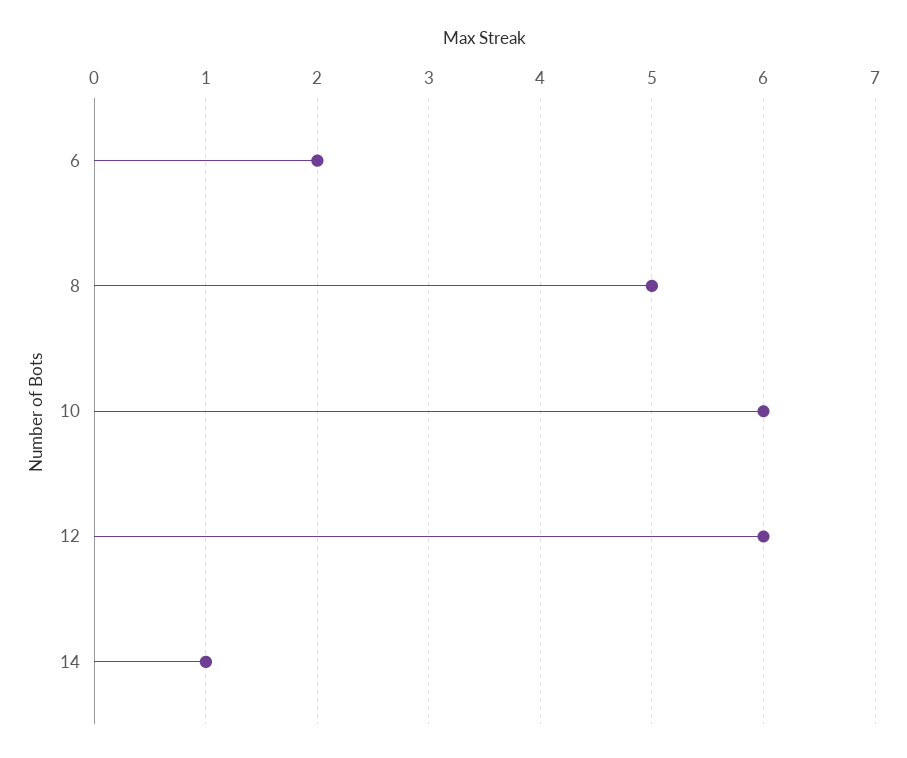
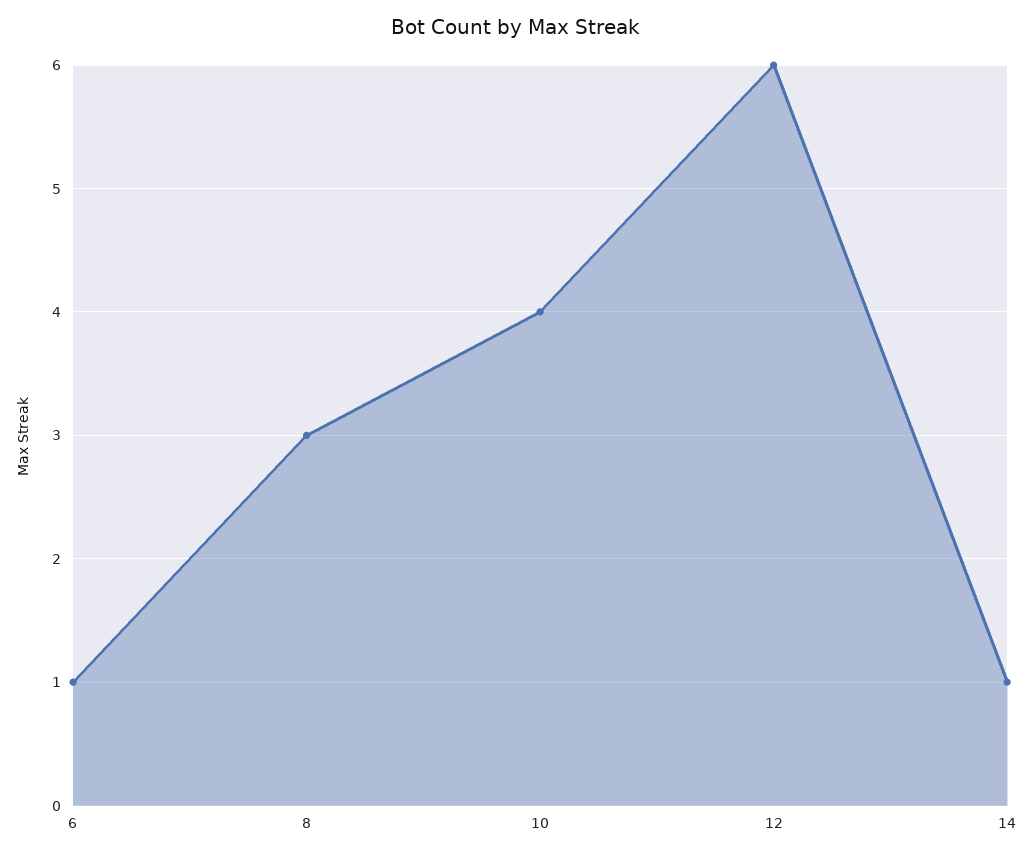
  {
-   "6": 2,
+   "6": 1,
-   "8": 5,
+   "8": 3,
-   "10": 6,
+   "10": 4,
    "12": 6,
    "14": 1
  }

